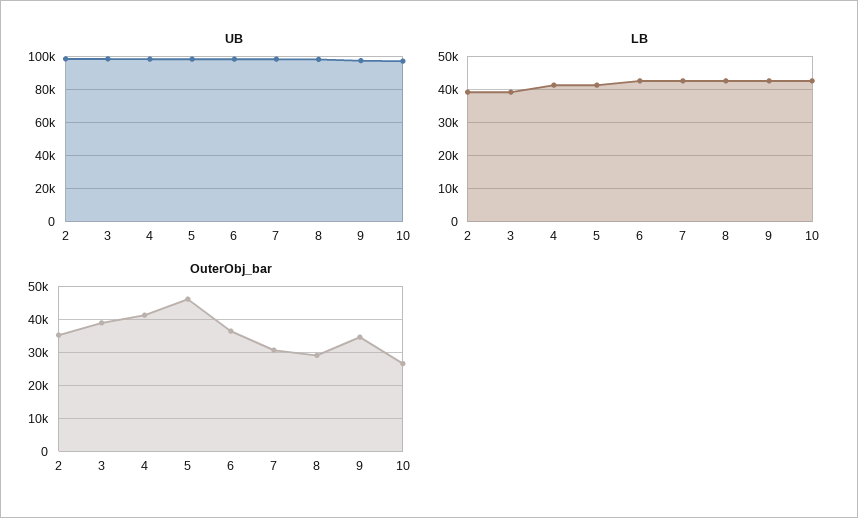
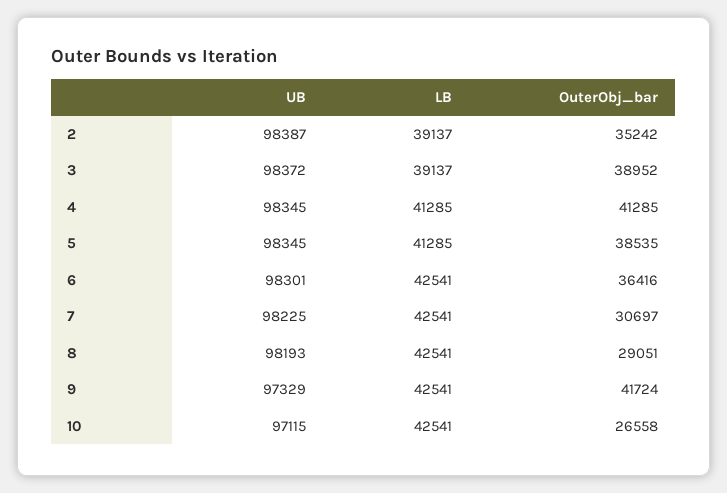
  {
    "UB": {
      "2": 98387,
      "3": 98372,
      "4": 98345,
      "5": 98345,
      "6": 98301,
      "7": 98225,
      "8": 98193,
      "9": 97329,
      "10": 97115
    },
    "LB": {
      "2": 39137,
      "3": 39137,
      "4": 41285,
      "5": 41285,
      "6": 42541,
      "7": 42541,
      "8": 42541,
      "9": 42541,
      "10": 42541
    },
    "OuterObj_bar": {
      "2": 35242,
      "3": 38952,
      "4": 41285,
-     "5": 46000,
+     "5": 38535,
      "6": 36416,
      "7": 30697,
      "8": 29051,
-     "9": 34000,
+     "9": 41724,
      "10": 26558
    }
  }

